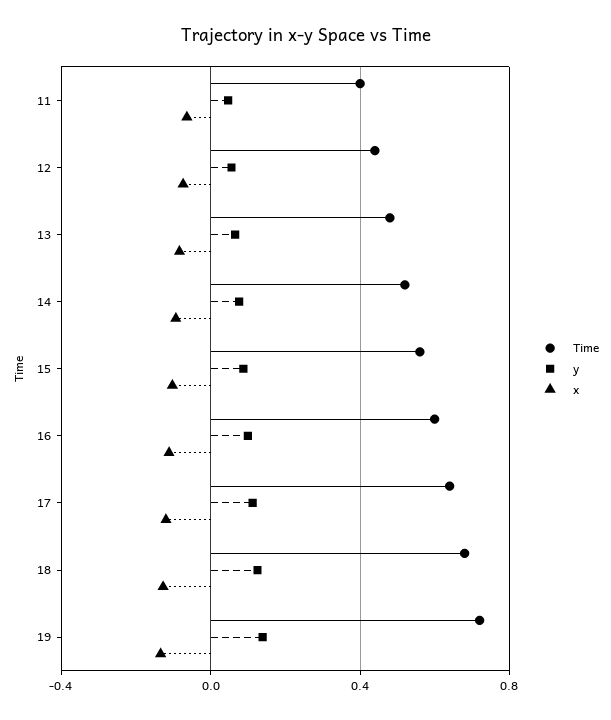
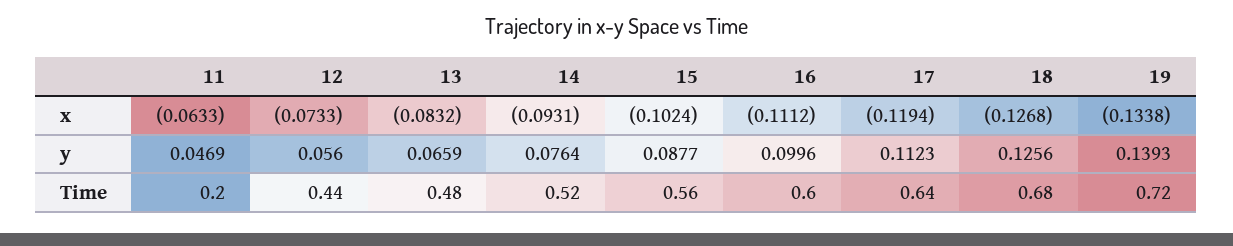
  {
    "Time": {
-     "11": 0.4,
+     "11": 0.2,
      "12": 0.44,
      "13": 0.48,
      "14": 0.52,
      "15": 0.56,
      "16": 0.6,
      "17": 0.64,
      "18": 0.68,
      "19": 0.72
    },
    "y": {
      "11": 0.0469,
      "12": 0.056,
      "13": 0.0659,
      "14": 0.0764,
      "15": 0.0877,
      "16": 0.0996,
      "17": 0.1123,
      "18": 0.1256,
      "19": 0.1393
    },
    "x": {
      "11": -0.0633,
      "12": -0.0733,
      "13": -0.0832,
      "14": -0.0931,
      "15": -0.1024,
      "16": -0.1112,
      "17": -0.1194,
      "18": -0.1268,
      "19": -0.1338
    }
  }

